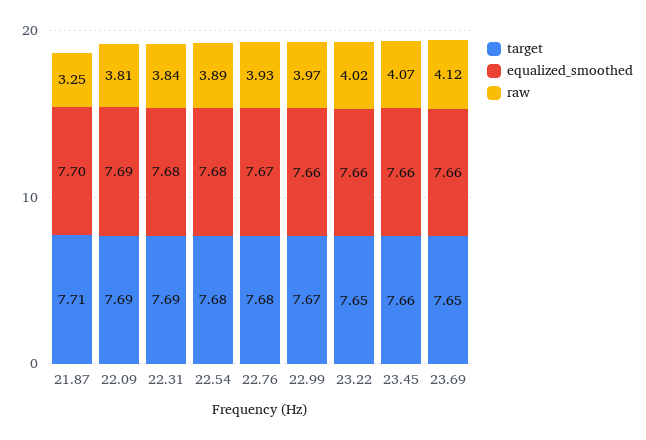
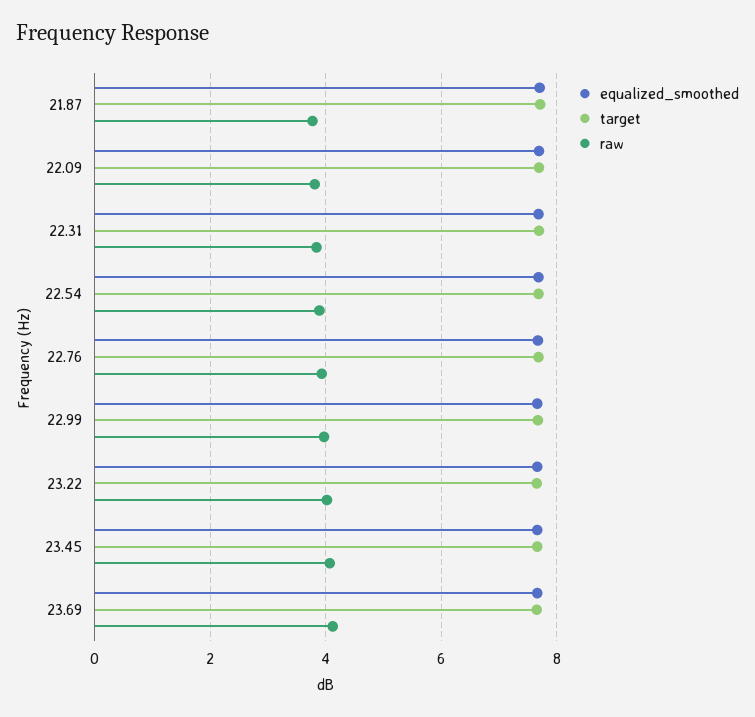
  {
    "target": {
      "21.87": 7.71,
      "22.09": 7.69,
      "22.31": 7.69,
      "22.54": 7.68,
      "22.76": 7.68,
      "22.99": 7.67,
      "23.22": 7.65,
      "23.45": 7.66,
      "23.69": 7.65
    },
    "equalized_smoothed": {
      "21.87": 7.7,
      "22.09": 7.69,
      "22.31": 7.68,
      "22.54": 7.68,
      "22.76": 7.67,
      "22.99": 7.66,
      "23.22": 7.66,
      "23.45": 7.66,
      "23.69": 7.66
    },
    "raw": {
-     "21.87": 3.25,
+     "21.87": 3.8,
      "22.09": 3.81,
      "22.31": 3.84,
      "22.54": 3.89,
      "22.76": 3.93,
      "22.99": 3.97,
      "23.22": 4.02,
      "23.45": 4.07,
      "23.69": 4.12
    }
  }

